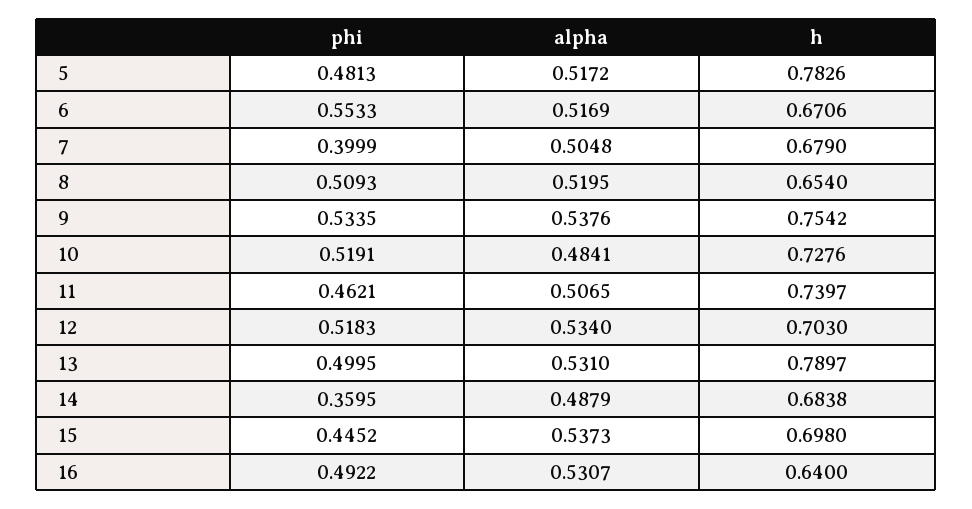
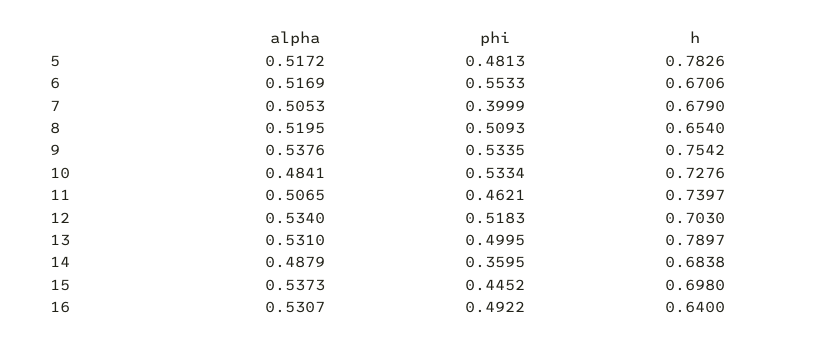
  {
    "phi": {
      "5": 0.4813,
      "6": 0.5533,
      "7": 0.3999,
      "8": 0.5093,
      "9": 0.5335,
-     "10": 0.5191,
+     "10": 0.5334,
      "11": 0.4621,
      "12": 0.5183,
      "13": 0.4995,
      "14": 0.3595,
      "15": 0.4452,
      "16": 0.4922
    },
    "alpha": {
      "5": 0.5172,
      "6": 0.5169,
-     "7": 0.5048,
+     "7": 0.5053,
      "8": 0.5195,
      "9": 0.5376,
      "10": 0.4841,
      "11": 0.5065,
      "12": 0.534,
      "13": 0.531,
      "14": 0.4879,
      "15": 0.5373,
      "16": 0.5307
    },
    "h": {
      "5": 0.7826,
      "6": 0.6706,
      "7": 0.679,
      "8": 0.654,
      "9": 0.7542,
      "10": 0.7276,
      "11": 0.7397,
      "12": 0.703,
      "13": 0.7897,
      "14": 0.6838,
      "15": 0.698,
      "16": 0.64
    }
  }

